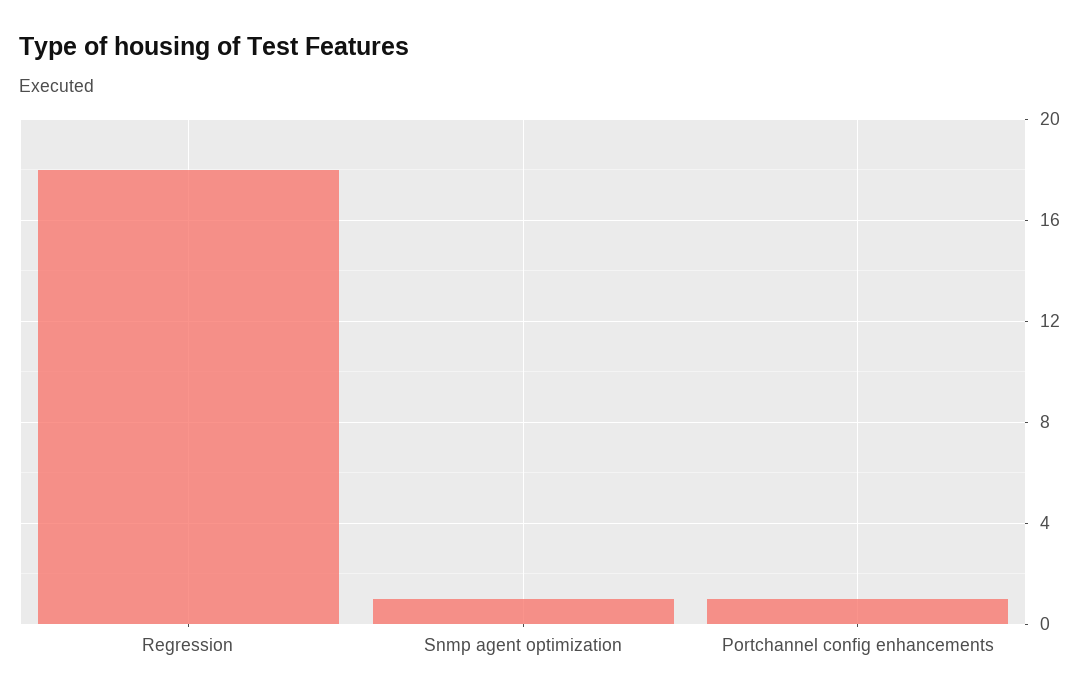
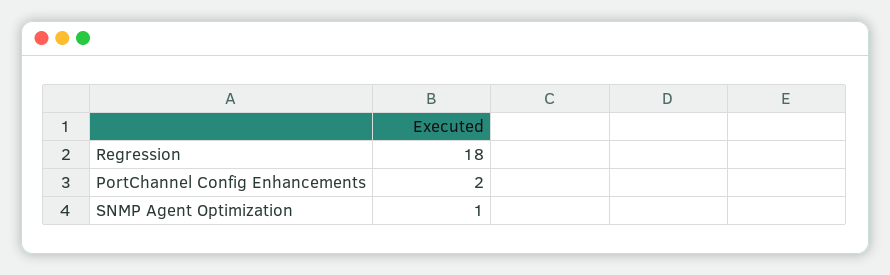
  {
    "Regression": 18,
    "Snmp agent optimization": 1,
-   "Portchannel config enhancements": 1
+   "Portchannel config enhancements": 2
  }

